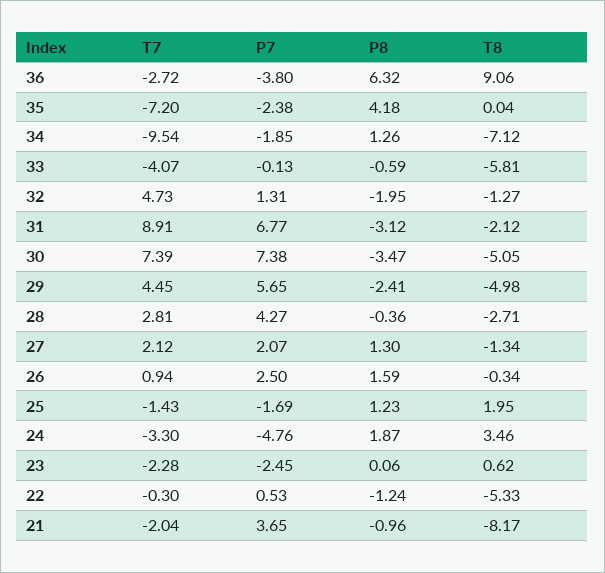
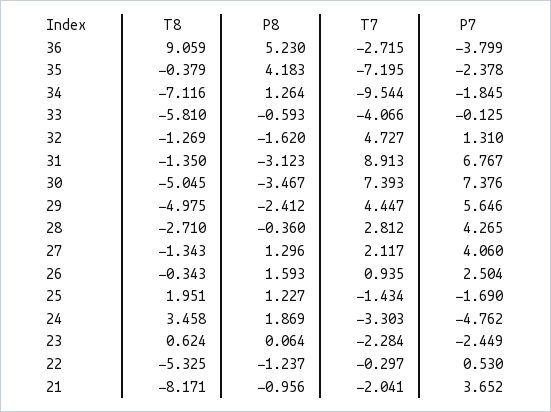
  {
    "T7": {
      "36": -2.715,
      "35": -7.195,
      "34": -9.544,
      "33": -4.066,
      "32": 4.727,
      "31": 8.913,
      "30": 7.393,
      "29": 4.447,
      "28": 2.812,
      "27": 2.117,
      "26": 0.935,
      "25": -1.434,
      "24": -3.303,
      "23": -2.284,
      "22": -0.297,
      "21": -2.041
    },
    "P7": {
      "36": -3.799,
      "35": -2.378,
      "34": -1.845,
      "33": -0.125,
      "32": 1.31,
      "31": 6.767,
      "30": 7.376,
      "29": 5.646,
      "28": 4.265,
-     "27": 2.07,
+     "27": 4.06,
      "26": 2.504,
      "25": -1.69,
      "24": -4.762,
      "23": -2.449,
      "22": 0.53,
      "21": 3.652
    },
    "P8": {
-     "36": 6.32,
+     "36": 5.23,
      "35": 4.183,
      "34": 1.264,
      "33": -0.593,
-     "32": -1.95,
+     "32": -1.62,
      "31": -3.123,
      "30": -3.467,
      "29": -2.412,
      "28": -0.36,
      "27": 1.296,
      "26": 1.593,
      "25": 1.227,
      "24": 1.869,
      "23": 0.064,
      "22": -1.237,
      "21": -0.956
    },
    "T8": {
      "36": 9.059,
-     "35": 0.04,
+     "35": -0.379,
      "34": -7.116,
      "33": -5.81,
      "32": -1.269,
-     "31": -2.12,
+     "31": -1.35,
      "30": -5.045,
      "29": -4.975,
      "28": -2.71,
      "27": -1.343,
      "26": -0.343,
      "25": 1.951,
      "24": 3.458,
      "23": 0.624,
      "22": -5.325,
      "21": -8.171
    }
  }

